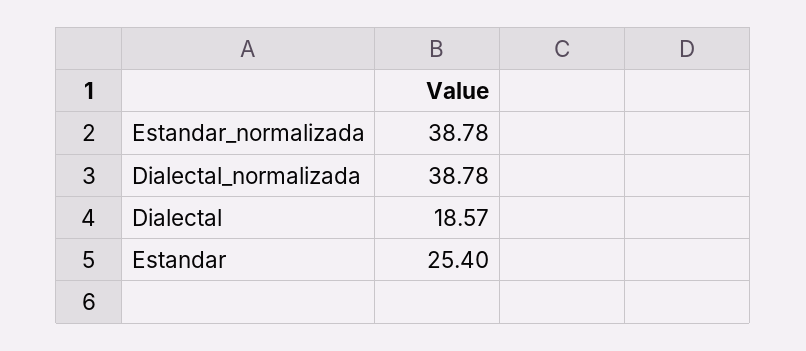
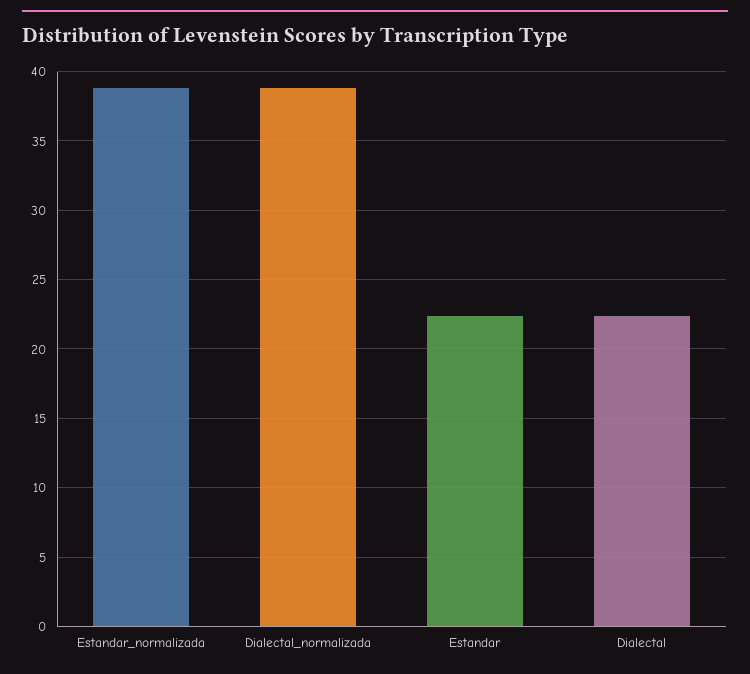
  {
    "Estandar_normalizada": 38.78,
    "Dialectal_normalizada": 38.78,
-   "Dialectal": 18.57,
+   "Dialectal": 22.5,
-   "Estandar": 25.4
+   "Estandar": 22.5
  }

